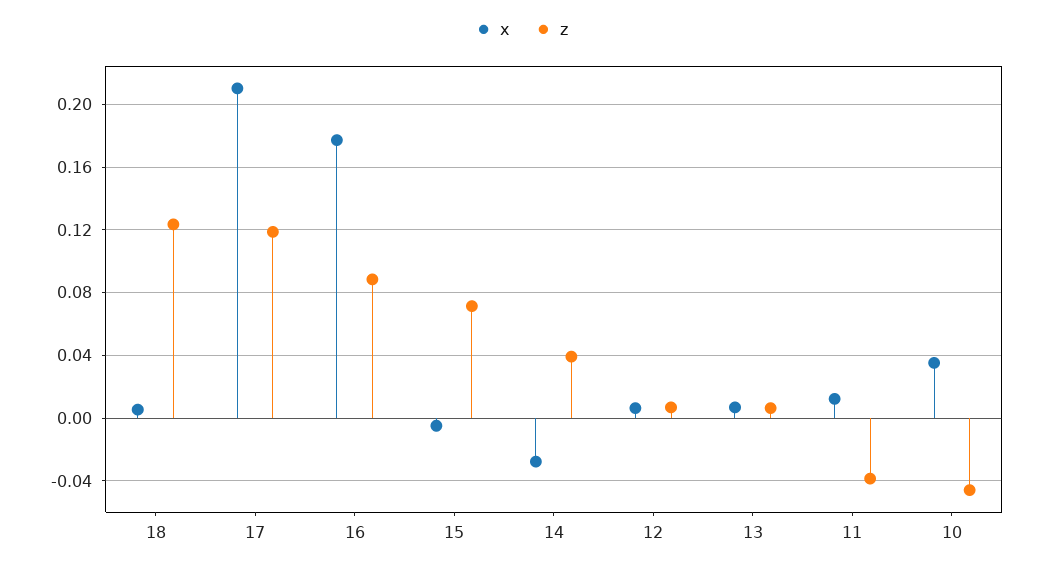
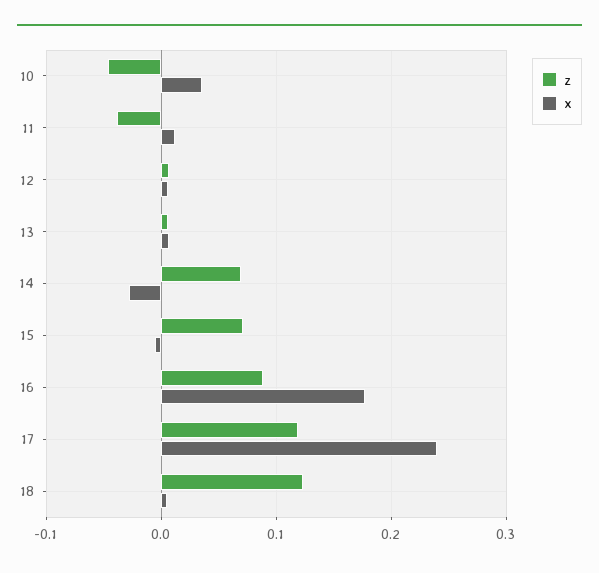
  {
    "x": {
      "18": 0.005,
-     "17": 0.21,
+     "17": 0.24,
      "16": 0.175,
      "15": -0.005,
      "14": -0.03,
      "12": 0.005,
      "13": 0.005,
      "11": 0.01,
      "10": 0.035
    },
    "z": {
      "18": 0.125,
      "17": 0.12,
      "16": 0.09,
      "15": 0.07,
-     "14": 0.04,
+     "14": 0.07,
      "12": 0.005,
      "13": 0.005,
      "11": -0.04,
      "10": -0.045
    }
  }

